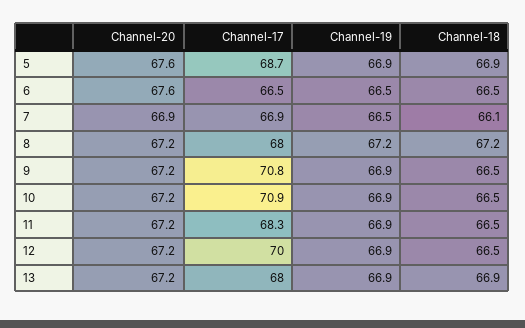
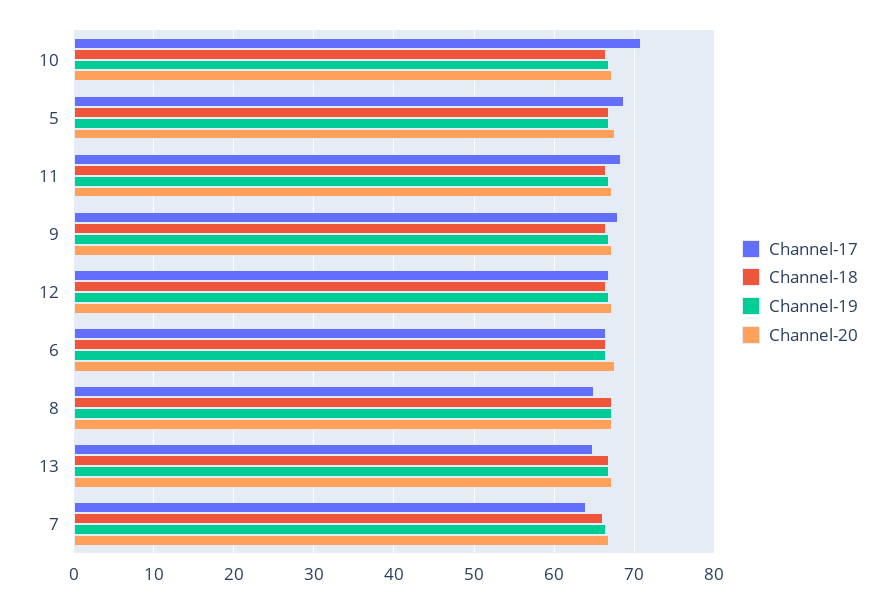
  {
    "Channel-20": {
      "5": 67.6,
      "6": 67.6,
      "7": 66.9,
      "8": 67.2,
      "9": 67.2,
      "10": 67.2,
      "11": 67.2,
      "12": 67.2,
      "13": 67.2
    },
    "Channel-17": {
      "5": 68.7,
      "6": 66.5,
-     "7": 66.9,
+     "7": 64,
-     "8": 68,
+     "8": 65,
-     "9": 70.8,
+     "9": 68,
      "10": 70.9,
      "11": 68.3,
-     "12": 70,
+     "12": 67,
-     "13": 68
+     "13": 65
    },
    "Channel-19": {
      "5": 66.9,
      "6": 66.5,
      "7": 66.5,
      "8": 67.2,
      "9": 66.9,
      "10": 66.9,
      "11": 66.9,
      "12": 66.9,
      "13": 66.9
    },
    "Channel-18": {
      "5": 66.9,
      "6": 66.5,
      "7": 66.1,
      "8": 67.2,
      "9": 66.5,
      "10": 66.5,
      "11": 66.5,
      "12": 66.5,
      "13": 66.9
    }
  }

